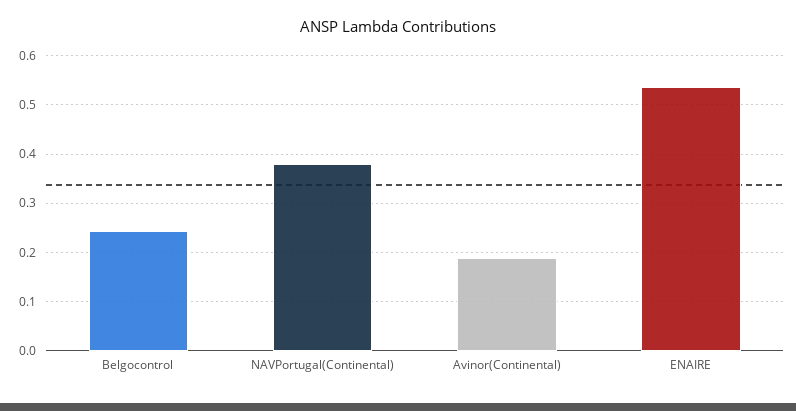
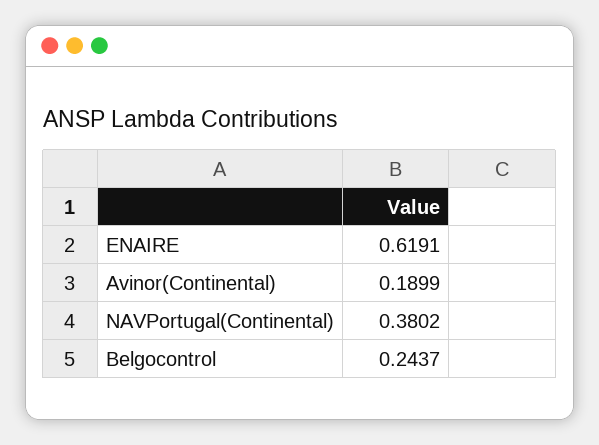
  {
    "Belgocontrol": 0.2437,
    "NAVPortugal(Continental)": 0.3802,
    "Avinor(Continental)": 0.1899,
-   "ENAIRE": 0.54
+   "ENAIRE": 0.6191
  }

